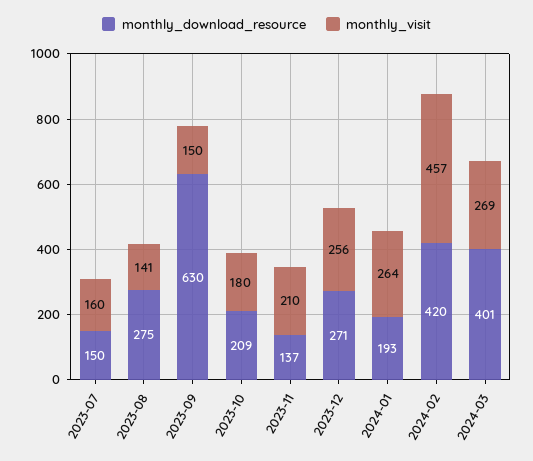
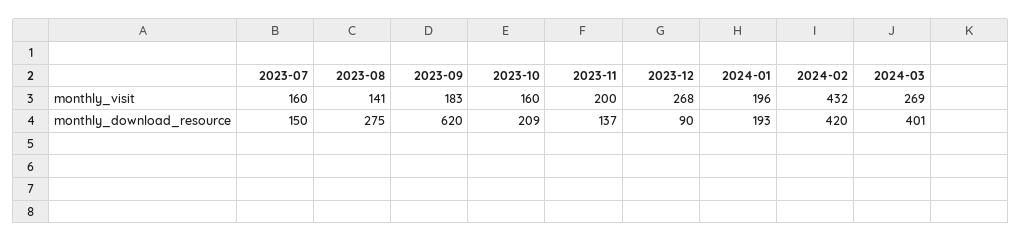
  {
    "monthly_download_resource": {
      "2023-07": 150,
      "2023-08": 275,
-     "2023-09": 630,
+     "2023-09": 620,
      "2023-10": 209,
      "2023-11": 137,
-     "2023-12": 271,
+     "2023-12": 90,
      "2024-01": 193,
      "2024-02": 420,
      "2024-03": 401
    },
    "monthly_visit": {
      "2023-07": 160,
      "2023-08": 141,
-     "2023-09": 150,
+     "2023-09": 183,
-     "2023-10": 180,
+     "2023-10": 160,
-     "2023-11": 210,
+     "2023-11": 200,
-     "2023-12": 256,
+     "2023-12": 268,
-     "2024-01": 264,
+     "2024-01": 196,
-     "2024-02": 457,
+     "2024-02": 432,
      "2024-03": 269
    }
  }

